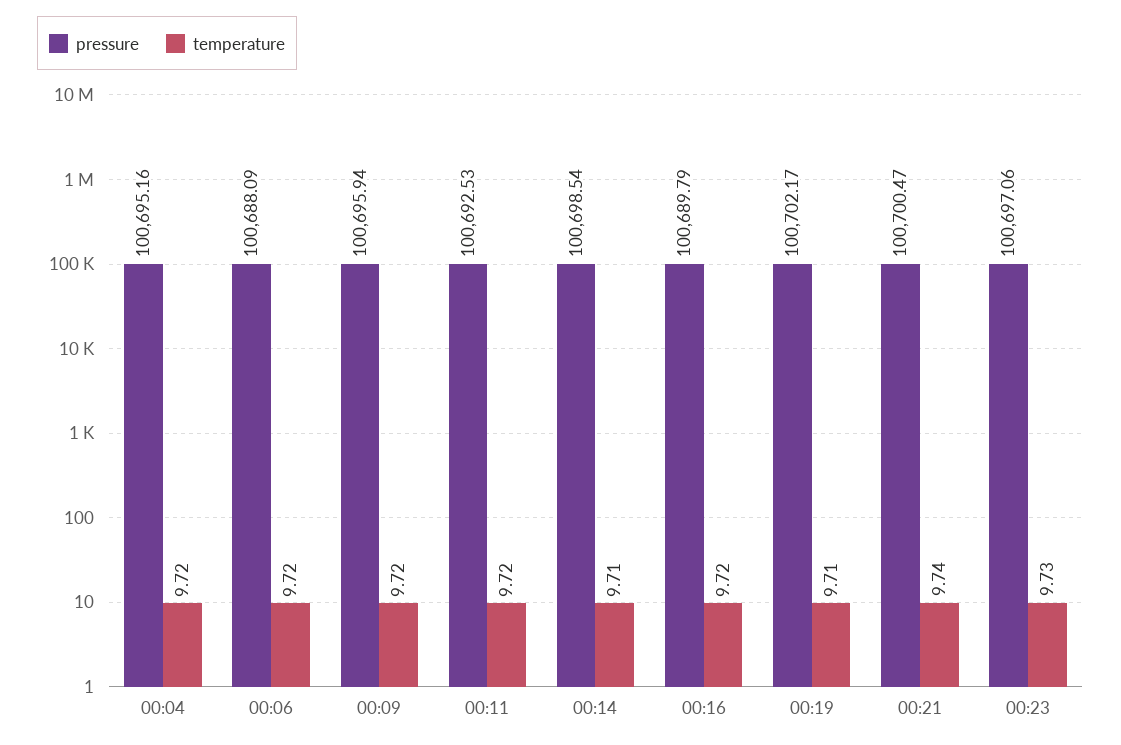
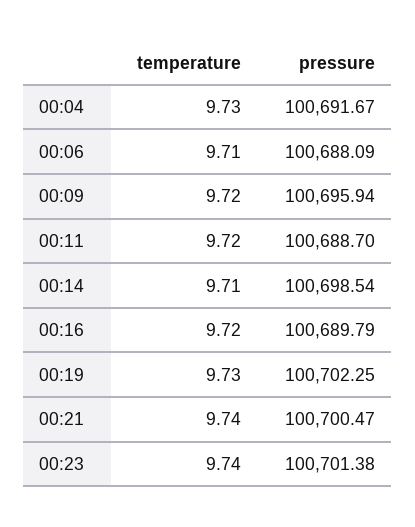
  {
    "pressure": {
-     "00:04": 100695.16,
+     "00:04": 100691.67,
      "00:06": 100688.09,
      "00:09": 100695.94,
-     "00:11": 100692.53,
+     "00:11": 100688.7,
      "00:14": 100698.54,
      "00:16": 100689.79,
-     "00:19": 100702.17,
+     "00:19": 100702.25,
      "00:21": 100700.47,
-     "00:23": 100697.06
+     "00:23": 100701.38
    },
    "temperature": {
-     "00:04": 9.72,
+     "00:04": 9.73,
-     "00:06": 9.72,
+     "00:06": 9.71,
      "00:09": 9.72,
      "00:11": 9.72,
      "00:14": 9.71,
      "00:16": 9.72,
-     "00:19": 9.71,
+     "00:19": 9.73,
      "00:21": 9.74,
-     "00:23": 9.73
+     "00:23": 9.74
    }
  }

